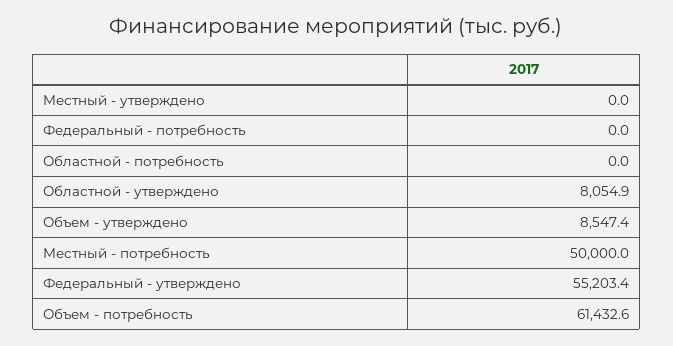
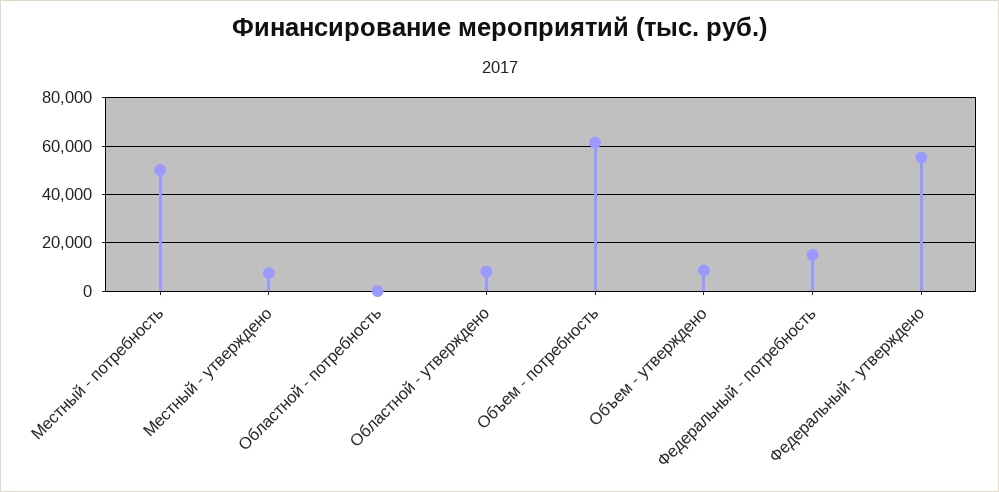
  {
-   "Местный - утверждено": 0,
+   "Местный - утверждено": 7500,
-   "Федеральный - потребность": 0,
+   "Федеральный - потребность": 15000,
    "Областной - потребность": 0,
    "Областной - утверждено": 8054.9,
    "Объем - утверждено": 8547.4,
    "Местный - потребность": 50000,
    "Федеральный - утверждено": 55203.4,
    "Объем - потребность": 61432.6
  }

